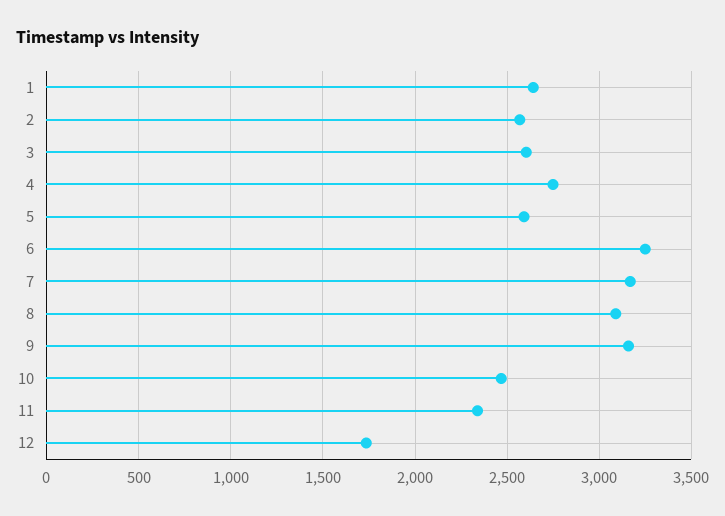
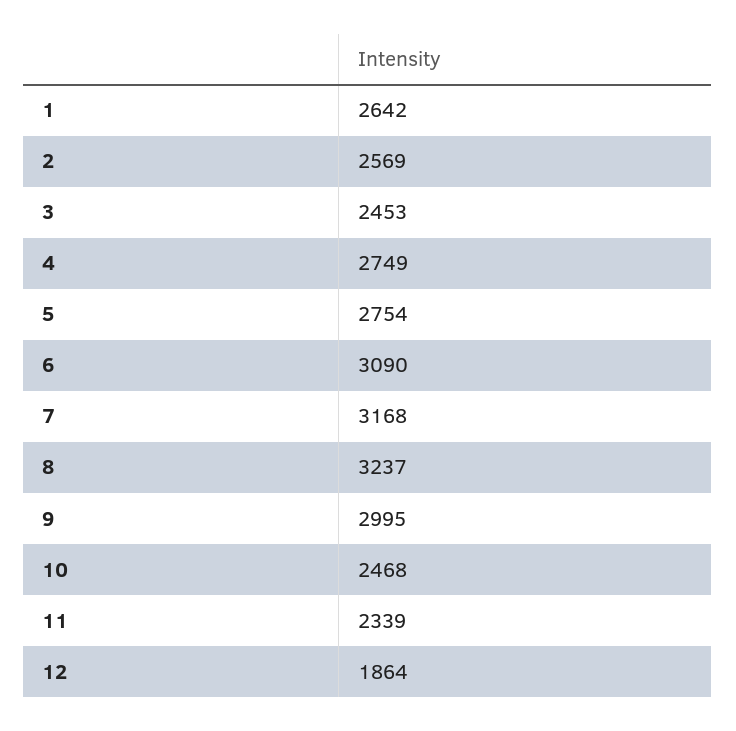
  {
    "1": 2642,
    "2": 2569,
-   "3": 2600,
+   "3": 2453,
    "4": 2749,
-   "5": 2600,
+   "5": 2754,
-   "6": 3250,
+   "6": 3090,
    "7": 3168,
-   "8": 3100,
+   "8": 3237,
-   "9": 3150,
+   "9": 2995,
    "10": 2468,
    "11": 2339,
-   "12": 1750
+   "12": 1864
  }

